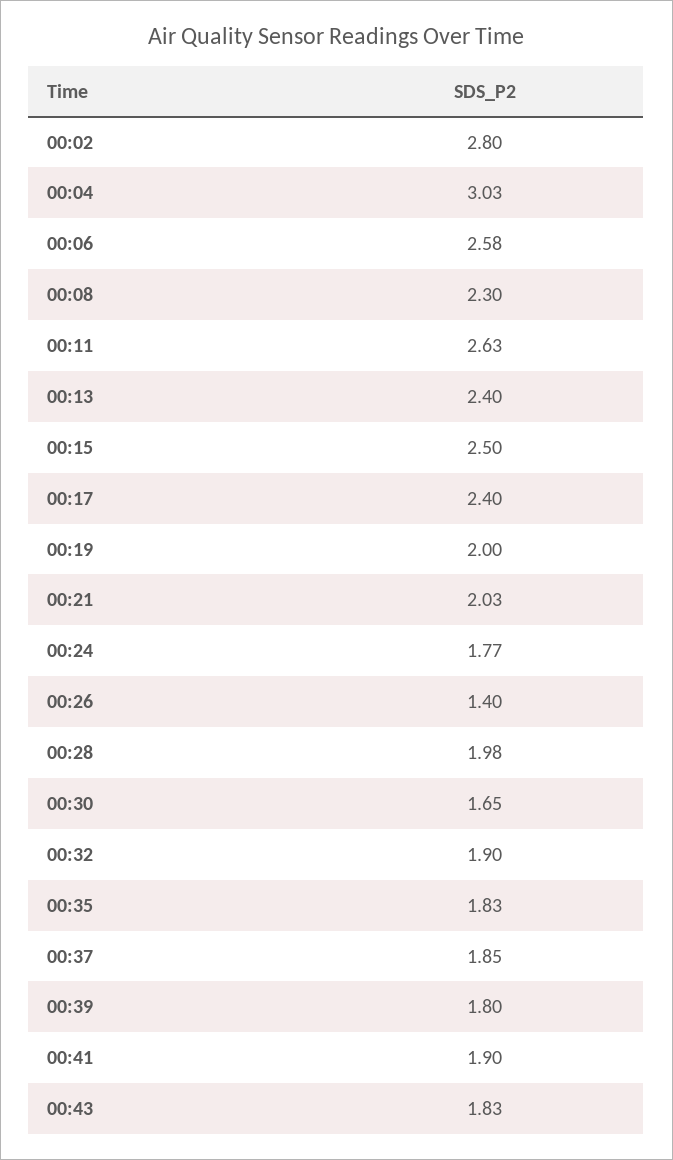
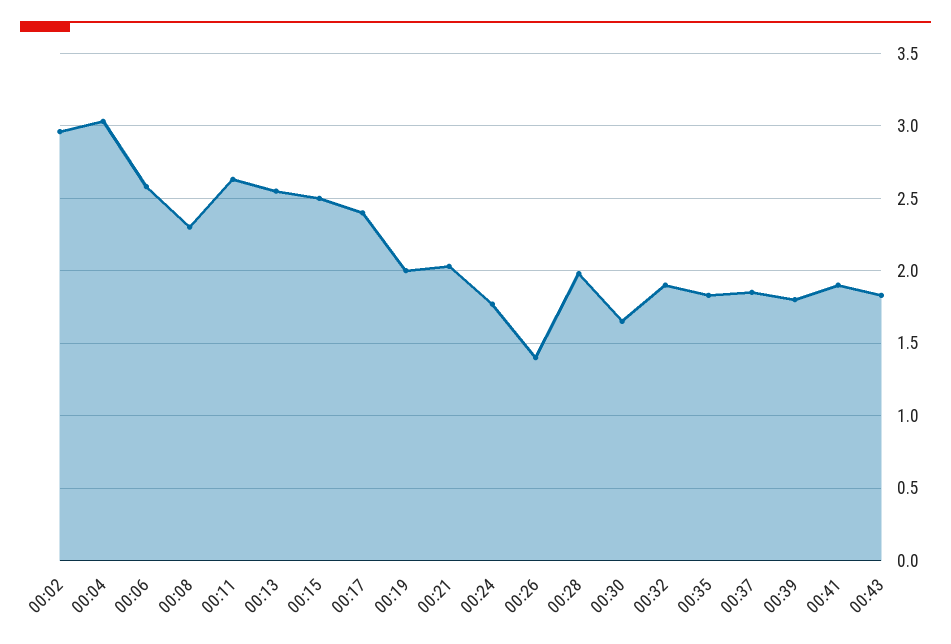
  {
-   "00:02": 2.8,
+   "00:02": 2.95,
    "00:04": 3.03,
    "00:06": 2.58,
    "00:08": 2.3,
    "00:11": 2.63,
-   "00:13": 2.4,
+   "00:13": 2.55,
    "00:15": 2.5,
    "00:17": 2.4,
    "00:19": 2,
    "00:21": 2.03,
    "00:24": 1.77,
    "00:26": 1.4,
    "00:28": 1.98,
    "00:30": 1.65,
    "00:32": 1.9,
    "00:35": 1.83,
    "00:37": 1.85,
    "00:39": 1.8,
    "00:41": 1.9,
    "00:43": 1.83
  }

